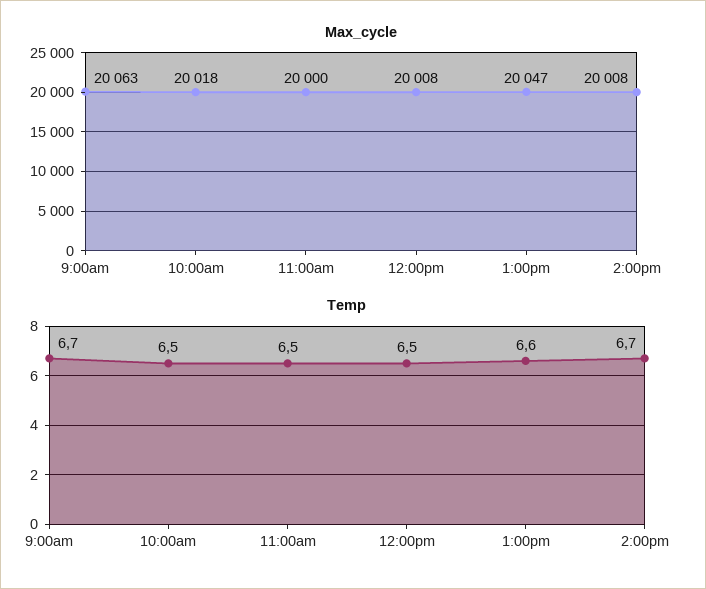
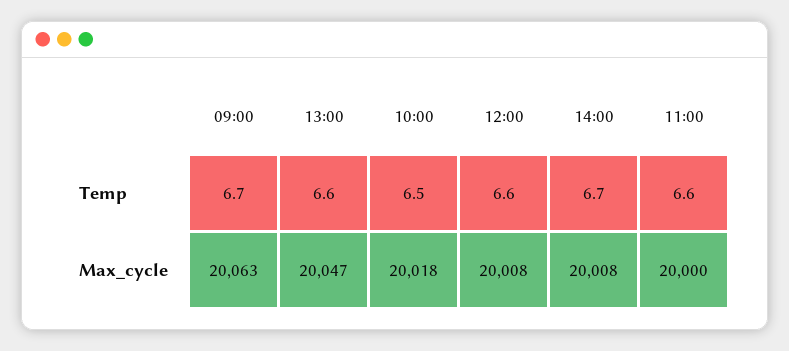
  {
    "Max_cycle": {
      "9:00am": 20063,
      "10:00am": 20018,
      "11:00am": 20000,
      "12:00pm": 20008,
      "1:00pm": 20047,
      "2:00pm": 20008
    },
    "Temp": {
      "9:00am": 6.7,
      "10:00am": 6.5,
-     "11:00am": 6.5,
+     "11:00am": 6.6,
-     "12:00pm": 6.5,
+     "12:00pm": 6.6,
      "1:00pm": 6.6,
      "2:00pm": 6.7
    }
  }

